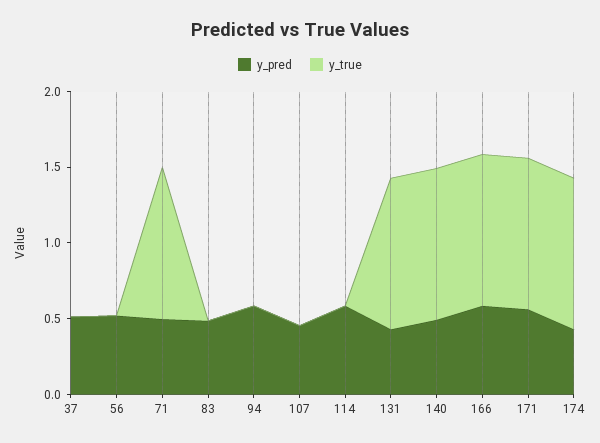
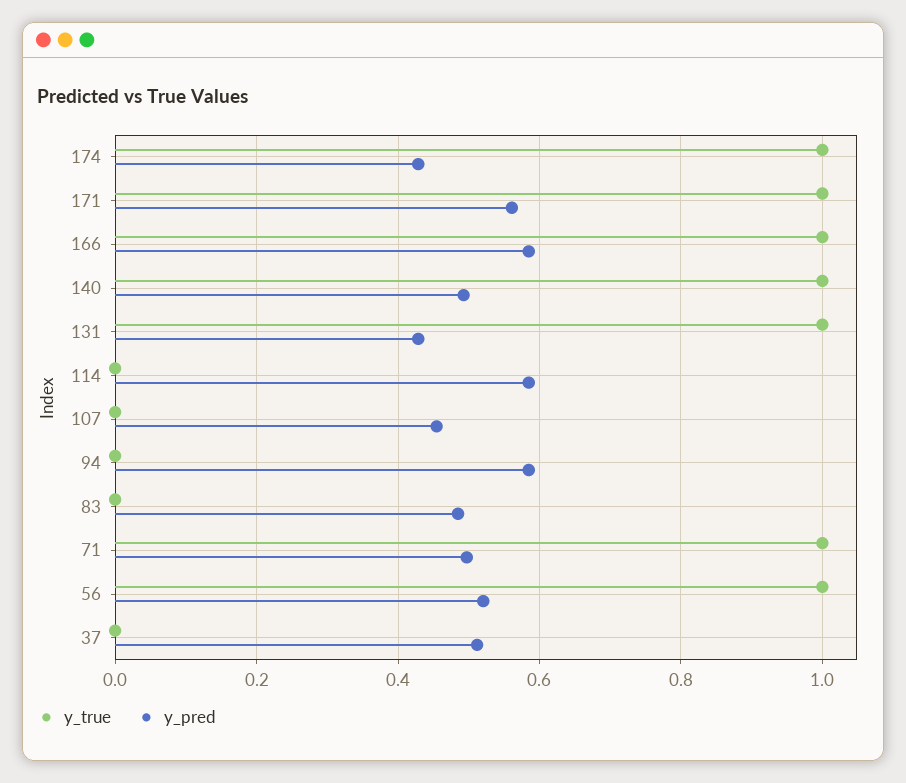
  {
    "y_pred": {
      "37": 0.52,
      "56": 0.52,
      "71": 0.5,
      "83": 0.48,
      "94": 0.58,
      "107": 0.46,
      "114": 0.58,
      "131": 0.42,
      "140": 0.5,
      "166": 0.58,
      "171": 0.56,
      "174": 0.42
    },
    "y_true": {
      "37": 0,
-     "56": 0,
+     "56": 1,
      "71": 1,
      "83": 0,
      "94": 0,
      "107": 0,
      "114": 0,
      "131": 1,
      "140": 1,
      "166": 1,
      "171": 1,
      "174": 1
    }
  }

